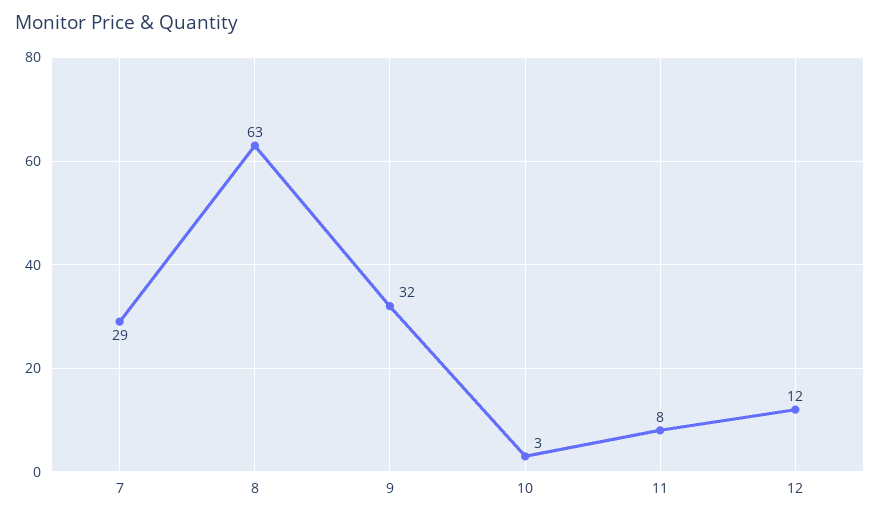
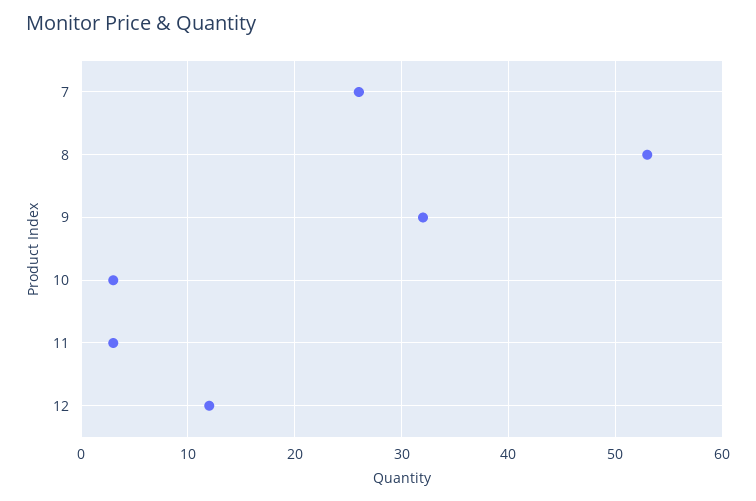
  {
-   "7": 29,
+   "7": 26,
-   "8": 63,
+   "8": 53,
    "9": 32,
    "10": 3,
-   "11": 8,
+   "11": 3,
    "12": 12
  }

